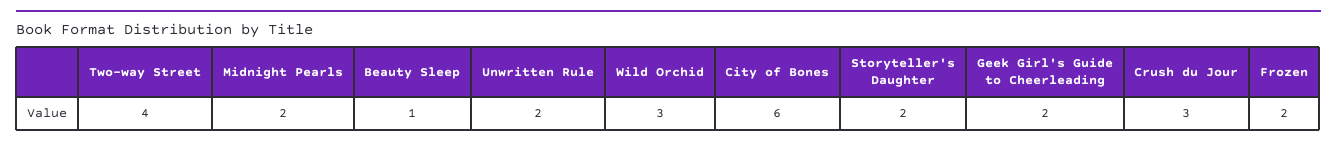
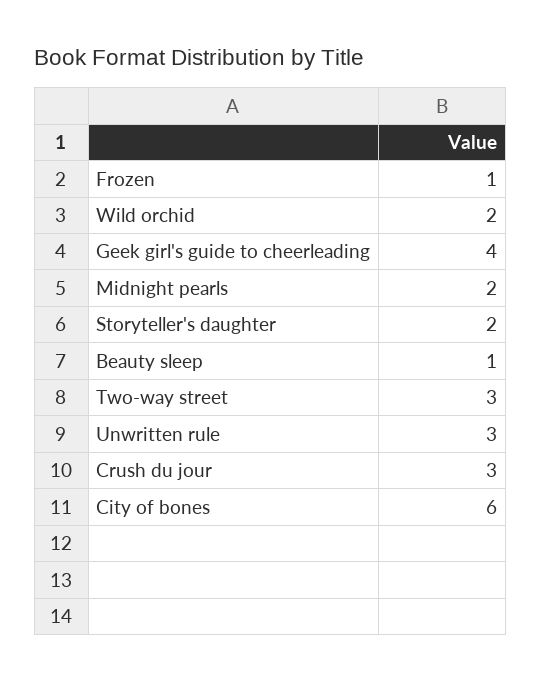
  {
-   "Two-way Street": 4,
+   "Two-way Street": 3,
    "Midnight Pearls": 2,
    "Beauty Sleep": 1,
-   "Unwritten Rule": 2,
+   "Unwritten Rule": 3,
-   "Wild Orchid": 3,
+   "Wild Orchid": 2,
    "City of Bones": 6,
    "Storyteller's Daughter": 2,
-   "Geek Girl's Guide to Cheerleading": 2,
+   "Geek Girl's Guide to Cheerleading": 4,
    "Crush du Jour": 3,
-   "Frozen": 2
+   "Frozen": 1
  }

